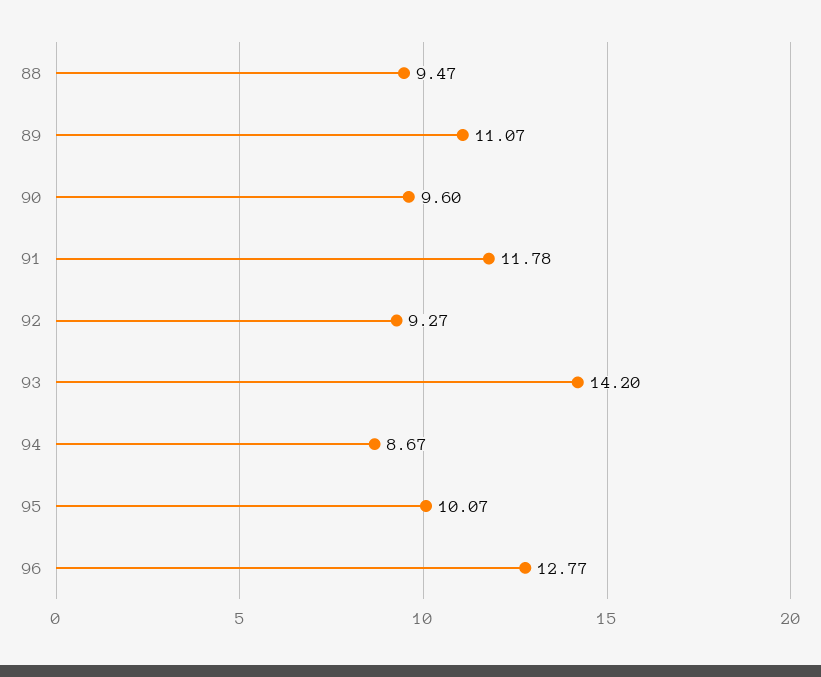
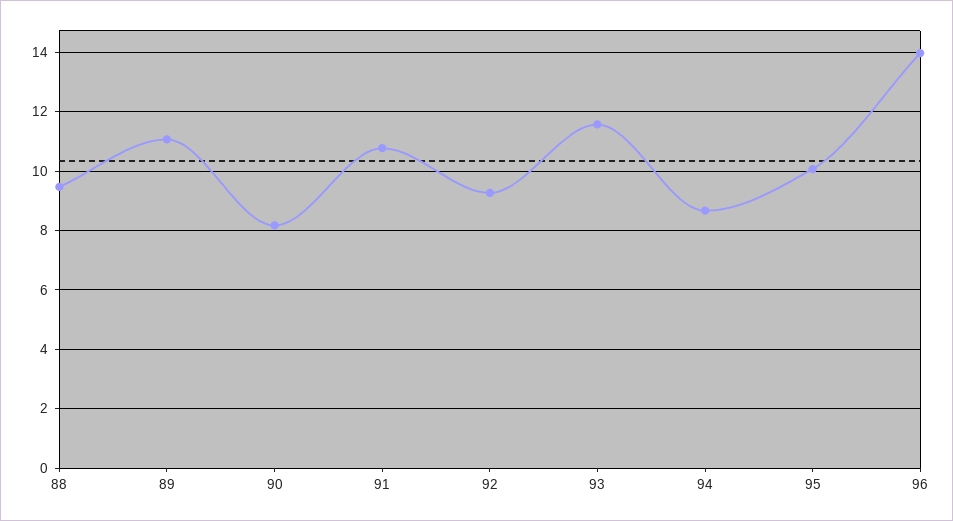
  {
    "88": 9.47,
    "89": 11.07,
-   "90": 9.6,
+   "90": 8.25,
-   "91": 11.78,
+   "91": 10.75,
    "92": 9.27,
-   "93": 14.2,
+   "93": 11.5,
    "94": 8.67,
    "95": 10.07,
-   "96": 12.77
+   "96": 14
  }

